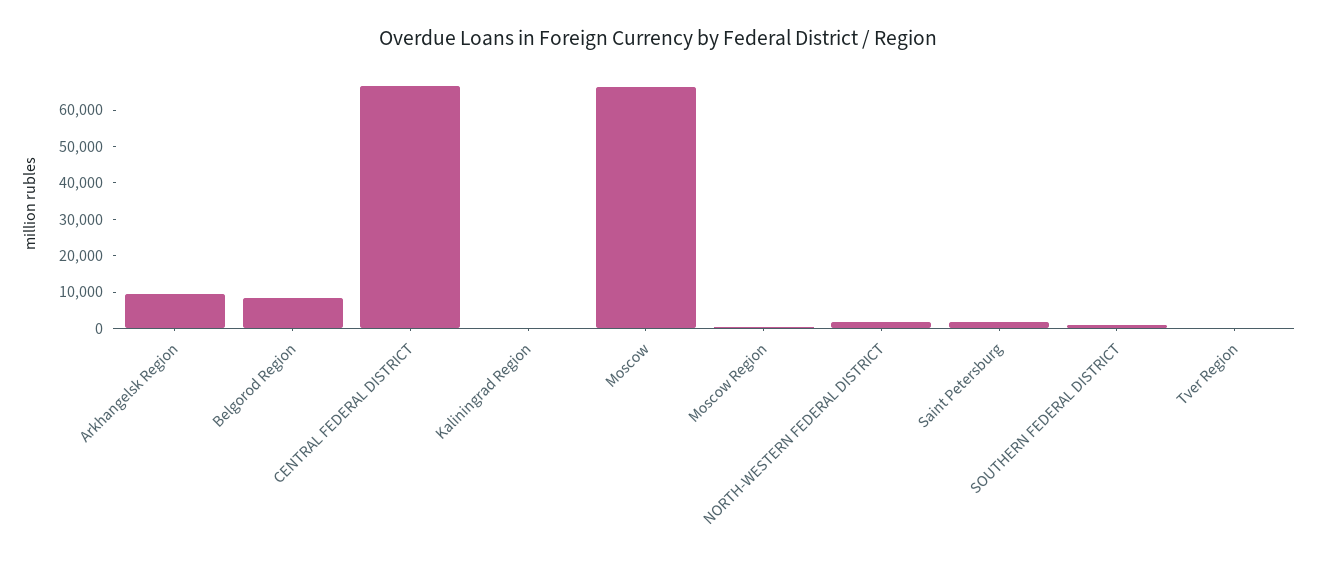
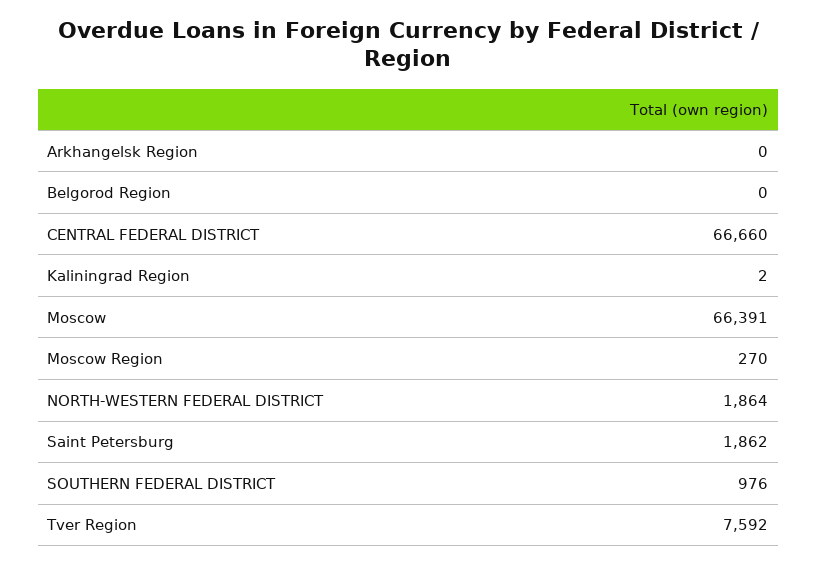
  {
-   "Arkhangelsk Region": 10000,
+   "Arkhangelsk Region": 0,
-   "Belgorod Region": 7500,
+   "Belgorod Region": 0,
    "CENTRAL FEDERAL DISTRICT": 66660,
    "Kaliningrad Region": 2,
    "Moscow": 66391,
    "Moscow Region": 270,
    "NORTH-WESTERN FEDERAL DISTRICT": 1864,
    "Saint Petersburg": 1862,
    "SOUTHERN FEDERAL DISTRICT": 976,
-   "Tver Region": 0
+   "Tver Region": 7592
  }

